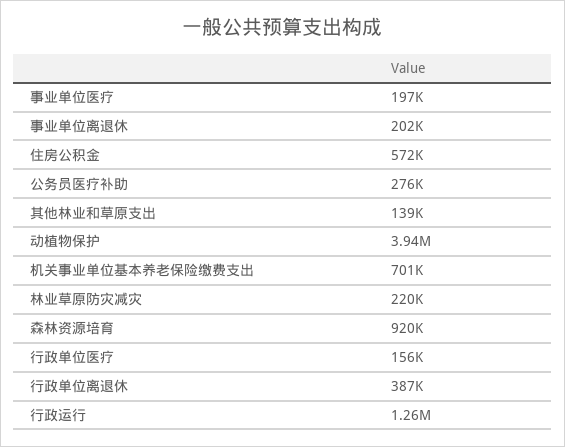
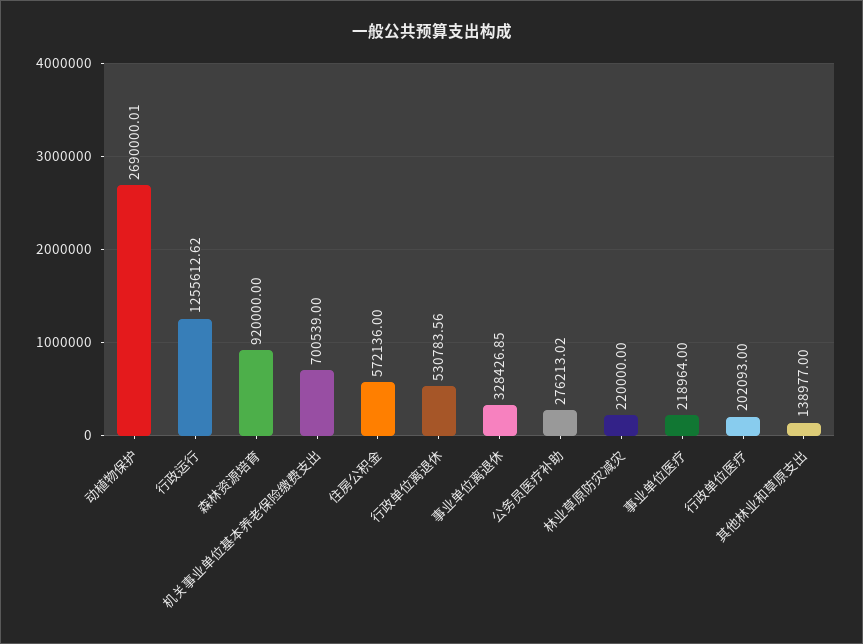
  {
-   "事业单位医疗": 197000,
+   "事业单位医疗": 218964,
-   "事业单位离退休": 202000,
+   "事业单位离退休": 328426.85,
    "住房公积金": 572136,
    "公务员医疗补助": 276213.02,
    "其他林业和草原支出": 138977,
-   "动植物保护": 3940000,
+   "动植物保护": 2690000.01,
    "机关事业单位基本养老保险缴费支出": 700539,
    "林业草原防灾减灾": 220000,
    "森林资源培育": 920000,
-   "行政单位医疗": 156000,
+   "行政单位医疗": 202093,
-   "行政单位离退休": 387000,
+   "行政单位离退休": 530783.56,
    "行政运行": 1255612.62
  }

